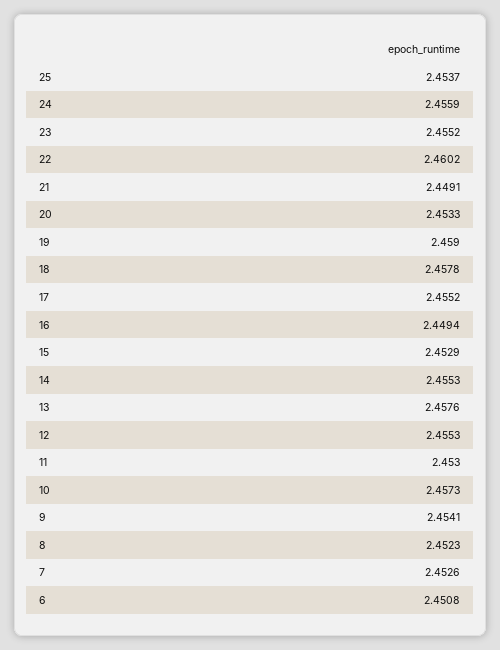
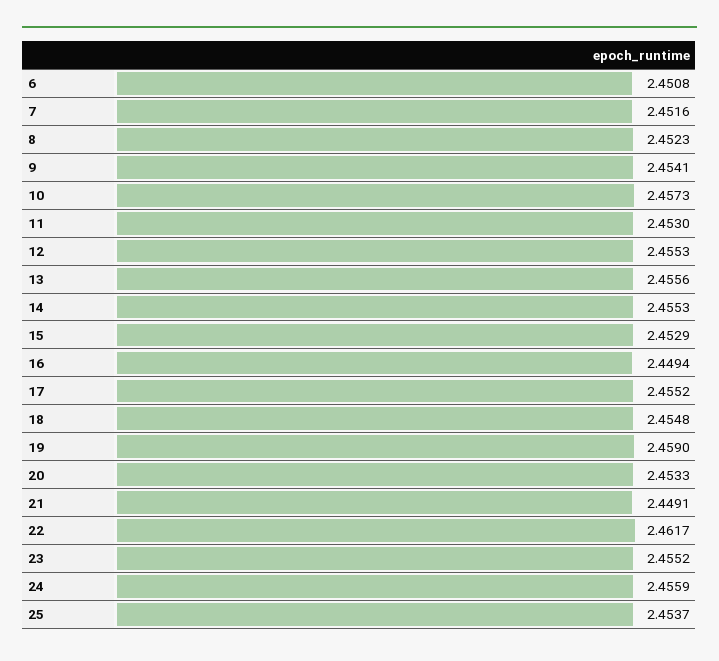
  {
    "25": 2.4537,
    "24": 2.4559,
    "23": 2.4552,
-   "22": 2.4602,
+   "22": 2.4617,
    "21": 2.4491,
    "20": 2.4533,
    "19": 2.459,
-   "18": 2.4578,
+   "18": 2.4548,
    "17": 2.4552,
    "16": 2.4494,
    "15": 2.4529,
    "14": 2.4553,
-   "13": 2.4576,
+   "13": 2.4556,
    "12": 2.4553,
    "11": 2.453,
    "10": 2.4573,
    "9": 2.4541,
    "8": 2.4523,
-   "7": 2.4526,
+   "7": 2.4516,
    "6": 2.4508
  }

